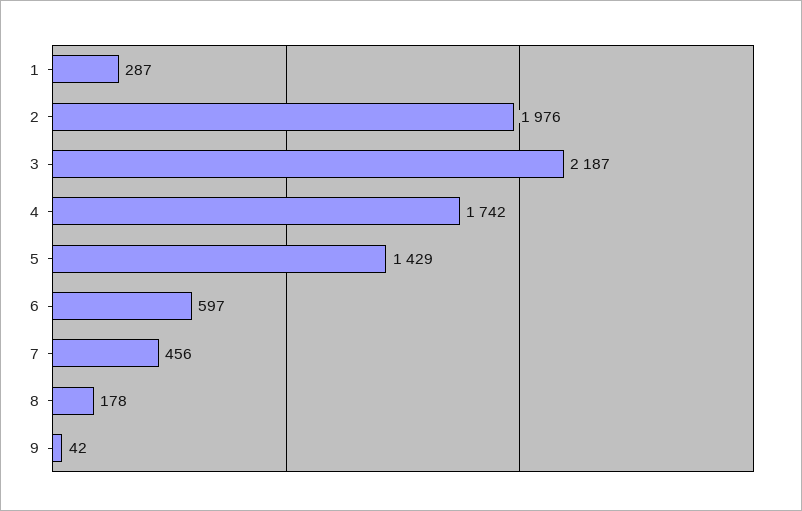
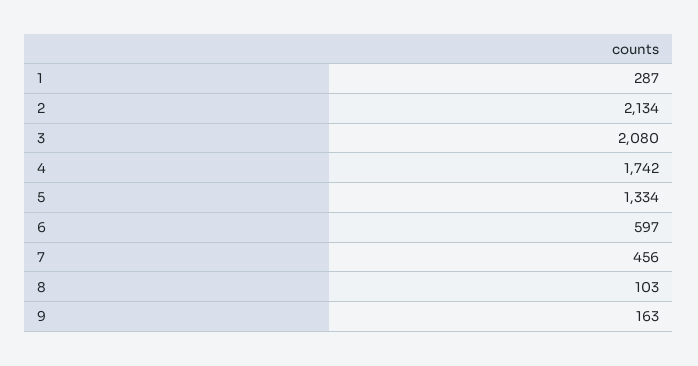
  {
    "1": 287,
-   "2": 1976,
+   "2": 2134,
-   "3": 2187,
+   "3": 2080,
    "4": 1742,
-   "5": 1429,
+   "5": 1334,
    "6": 597,
    "7": 456,
-   "8": 178,
+   "8": 103,
-   "9": 42
+   "9": 163
  }

